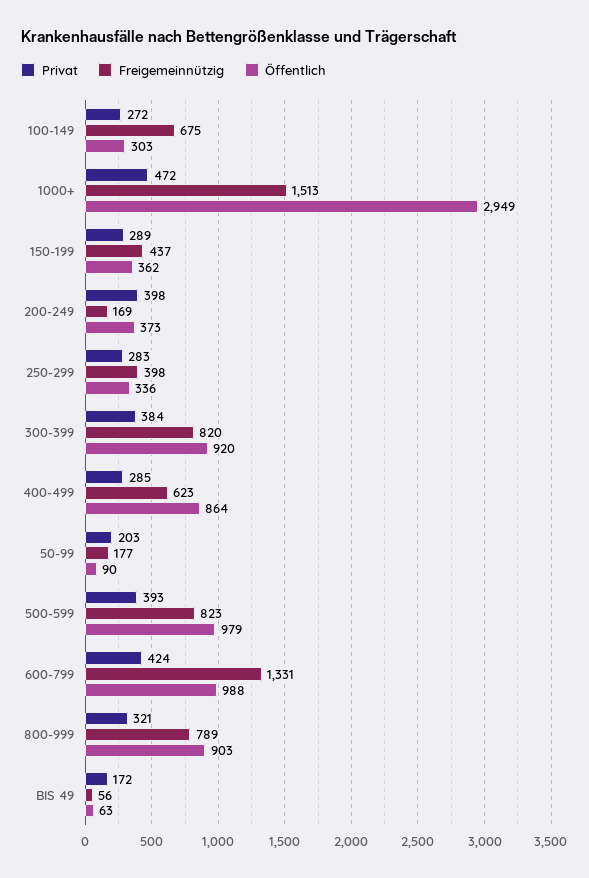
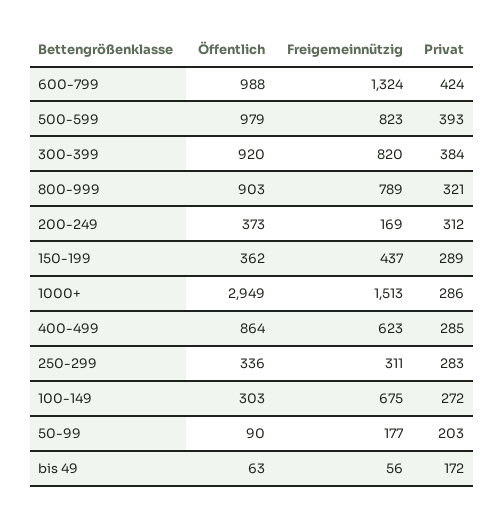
  {
    "Privat": {
      "100-149": 272,
-     "1000+": 472,
+     "1000+": 286,
      "150-199": 289,
-     "200-249": 398,
+     "200-249": 312,
      "250-299": 283,
      "300-399": 384,
      "400-499": 285,
      "50-99": 203,
      "500-599": 393,
      "600-799": 424,
      "800-999": 321,
      "BIS 49": 172
    },
    "Freigemeinnützig": {
      "100-149": 675,
      "1000+": 1513,
      "150-199": 437,
      "200-249": 169,
-     "250-299": 398,
+     "250-299": 311,
      "300-399": 820,
      "400-499": 623,
      "50-99": 177,
      "500-599": 823,
-     "600-799": 1331,
+     "600-799": 1324,
      "800-999": 789,
      "BIS 49": 56
    },
    "Öffentlich": {
      "100-149": 303,
      "1000+": 2949,
      "150-199": 362,
      "200-249": 373,
      "250-299": 336,
      "300-399": 920,
      "400-499": 864,
      "50-99": 90,
      "500-599": 979,
      "600-799": 988,
      "800-999": 903,
      "BIS 49": 63
    }
  }

